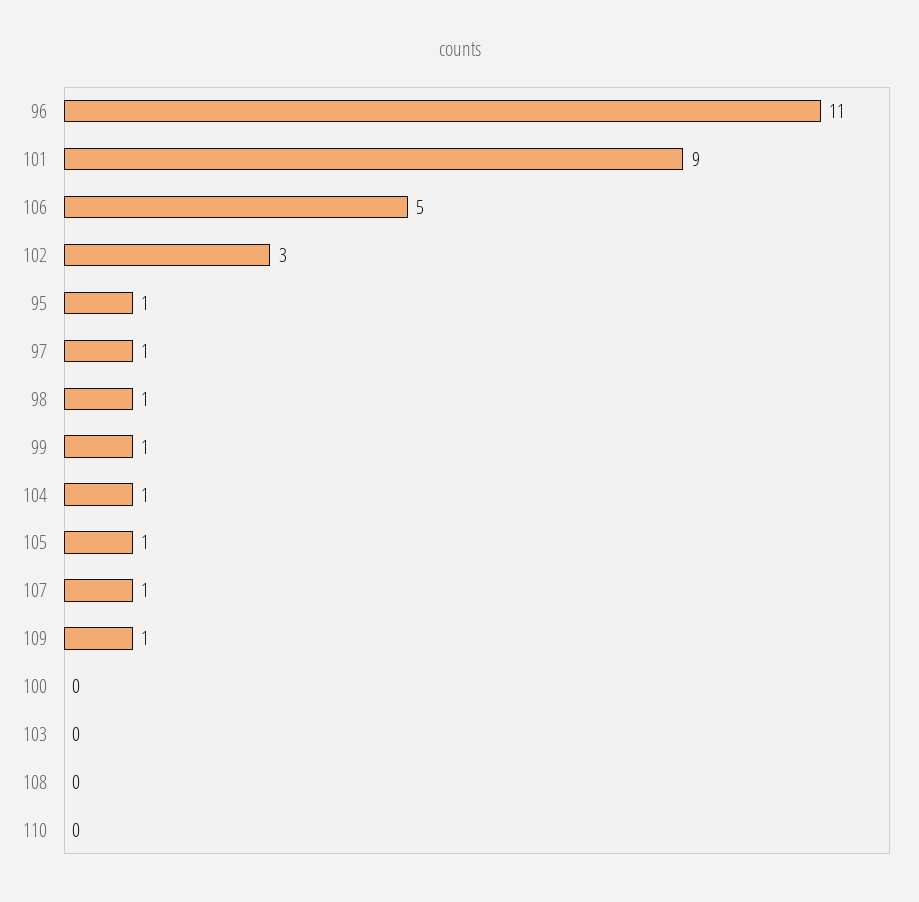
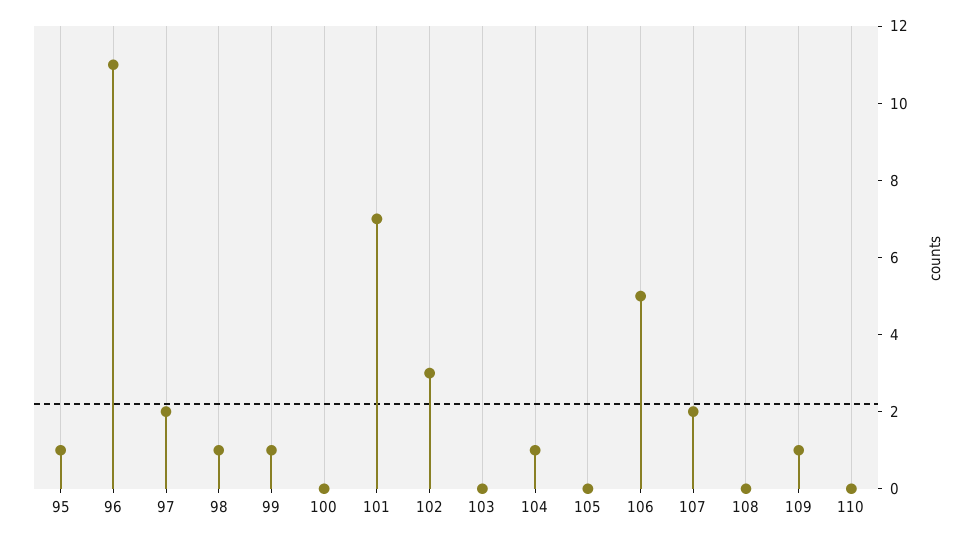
  {
    "96": 11,
-   "101": 9,
+   "101": 7,
    "106": 5,
    "102": 3,
    "95": 1,
-   "97": 1,
+   "97": 2,
    "98": 1,
    "99": 1,
    "104": 1,
-   "105": 1,
+   "105": 0,
-   "107": 1,
+   "107": 2,
    "109": 1,
    "100": 0,
    "103": 0,
    "108": 0,
    "110": 0
  }

